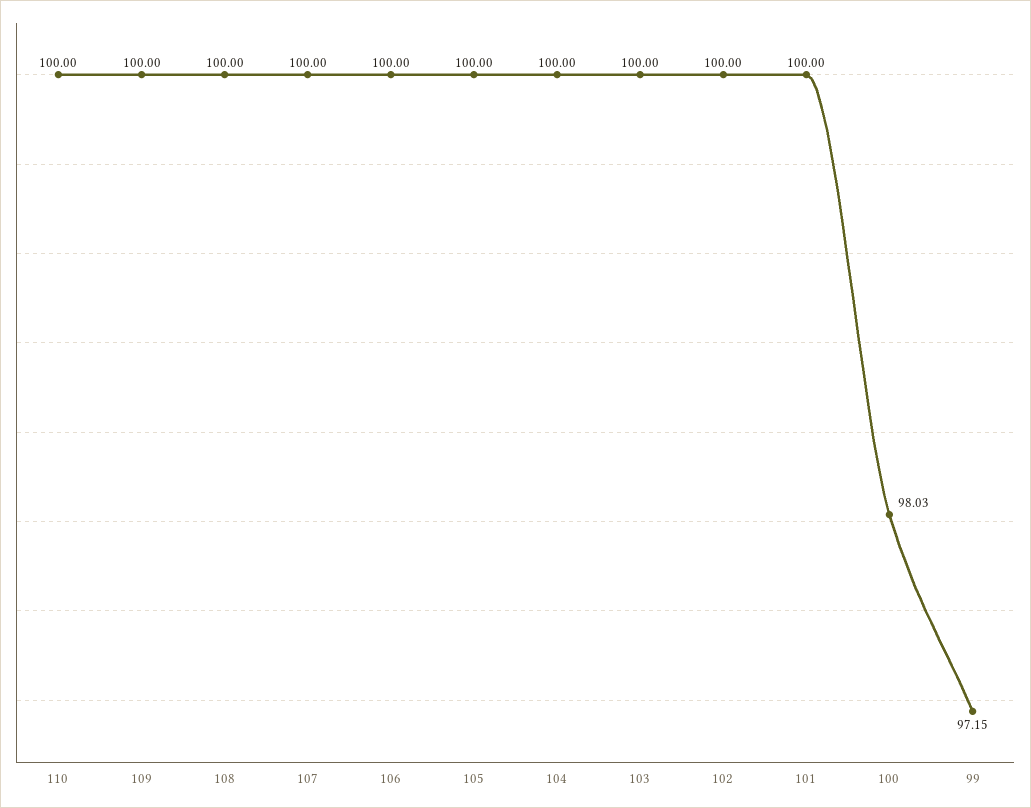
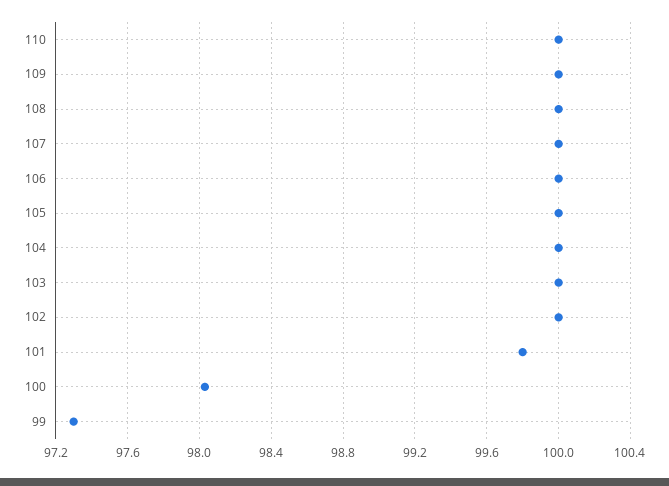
  {
    "110": 100,
    "109": 100,
    "108": 100,
    "107": 100,
    "106": 100,
    "105": 100,
    "104": 100,
    "103": 100,
    "102": 100,
-   "101": 100,
+   "101": 99.8,
    "100": 98.03,
-   "99": 97.15
+   "99": 97.3
  }

